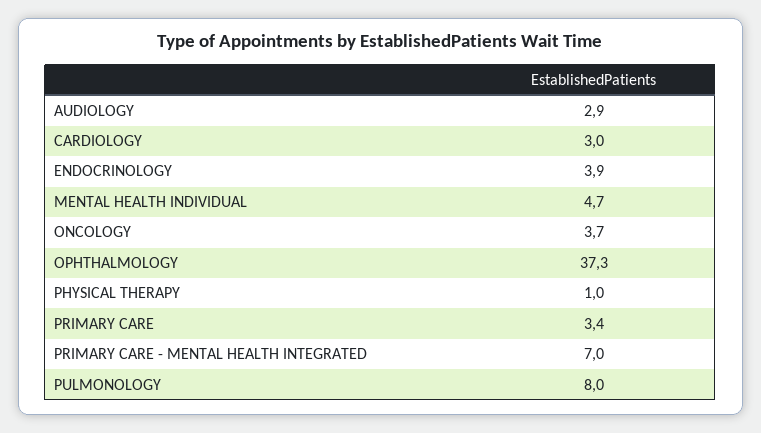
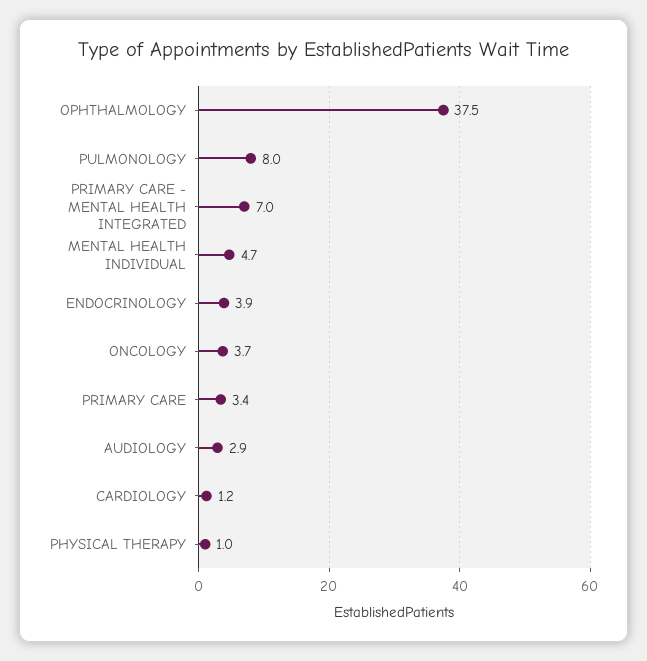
  {
    "AUDIOLOGY": 2.9,
-   "CARDIOLOGY": 3,
+   "CARDIOLOGY": 1.2,
    "ENDOCRINOLOGY": 3.9,
    "MENTAL HEALTH INDIVIDUAL": 4.7,
    "ONCOLOGY": 3.7,
-   "OPHTHALMOLOGY": 37.3,
+   "OPHTHALMOLOGY": 37.5,
    "PHYSICAL THERAPY": 1,
    "PRIMARY CARE": 3.4,
    "PRIMARY CARE - MENTAL HEALTH INTEGRATED": 7,
    "PULMONOLOGY": 8
  }

